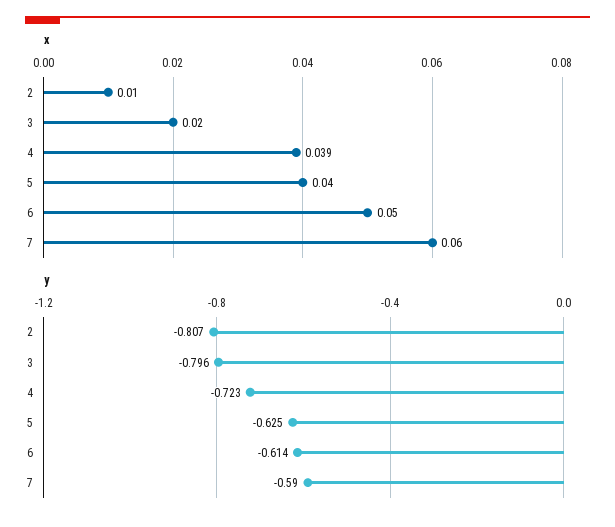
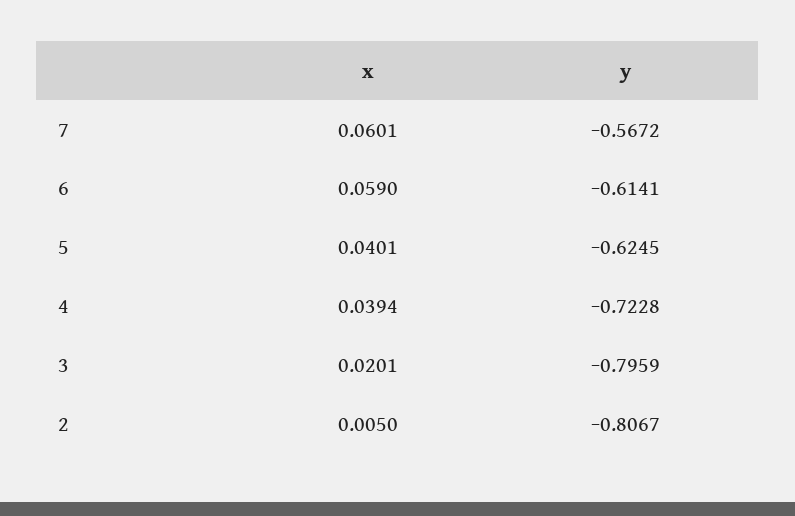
  {
    "x": {
-     "2": 0.01,
+     "2": 0.005,
      "3": 0.0201,
      "4": 0.0394,
      "5": 0.0401,
-     "6": 0.05,
+     "6": 0.059,
      "7": 0.0601
    },
    "y": {
      "2": -0.8067,
      "3": -0.7959,
      "4": -0.7228,
      "5": -0.6245,
      "6": -0.6141,
-     "7": -0.59
+     "7": -0.5672
    }
  }

